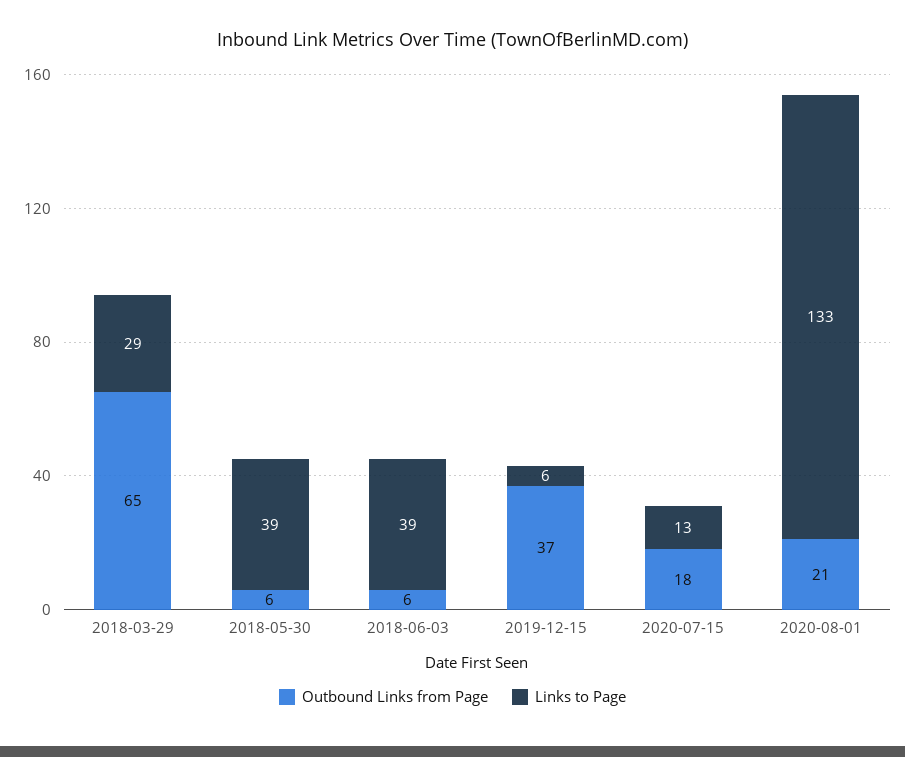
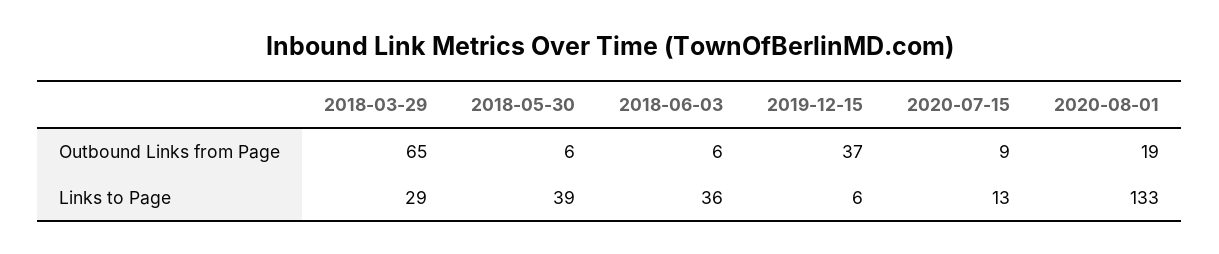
  {
    "Outbound Links from Page": {
      "2018-03-29": 65,
      "2018-05-30": 6,
      "2018-06-03": 6,
      "2019-12-15": 37,
-     "2020-07-15": 18,
+     "2020-07-15": 9,
-     "2020-08-01": 21
+     "2020-08-01": 19
    },
    "Links to Page": {
      "2018-03-29": 29,
      "2018-05-30": 39,
-     "2018-06-03": 39,
+     "2018-06-03": 36,
      "2019-12-15": 6,
      "2020-07-15": 13,
      "2020-08-01": 133
    }
  }

